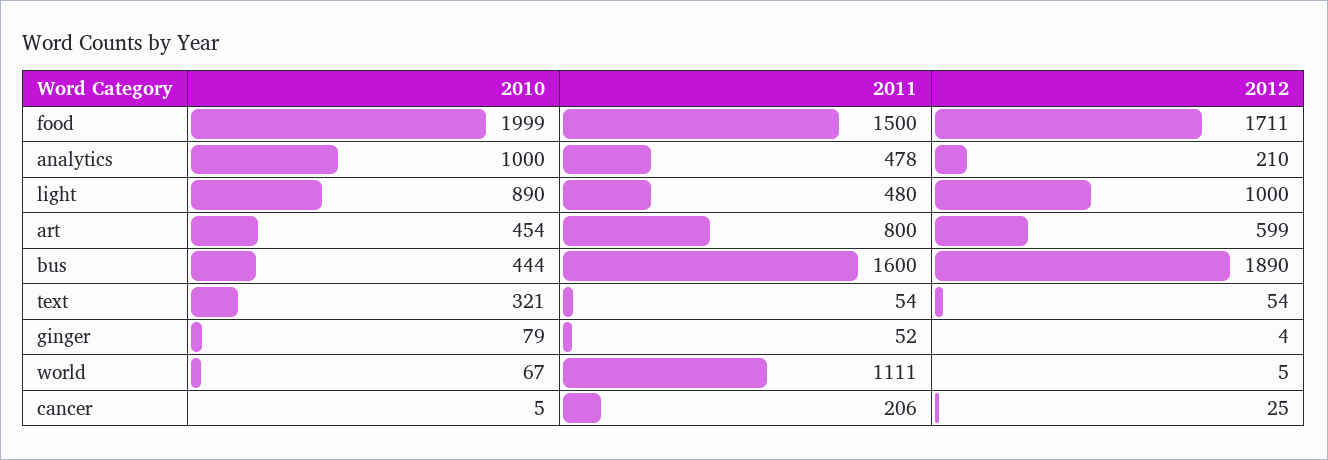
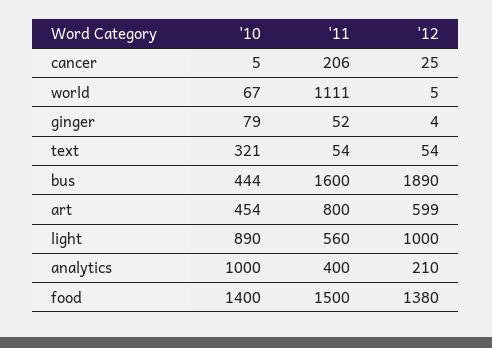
  {
    "2010": {
-     "food": 1999,
+     "food": 1400,
      "analytics": 1000,
      "light": 890,
      "art": 454,
      "bus": 444,
      "text": 321,
      "ginger": 79,
      "world": 67,
      "cancer": 5
    },
    "2011": {
      "food": 1500,
-     "analytics": 478,
+     "analytics": 400,
-     "light": 480,
+     "light": 560,
      "art": 800,
      "bus": 1600,
      "text": 54,
      "ginger": 52,
      "world": 1111,
      "cancer": 206
    },
    "2012": {
-     "food": 1711,
+     "food": 1380,
      "analytics": 210,
      "light": 1000,
      "art": 599,
      "bus": 1890,
      "text": 54,
      "ginger": 4,
      "world": 5,
      "cancer": 25
    }
  }

